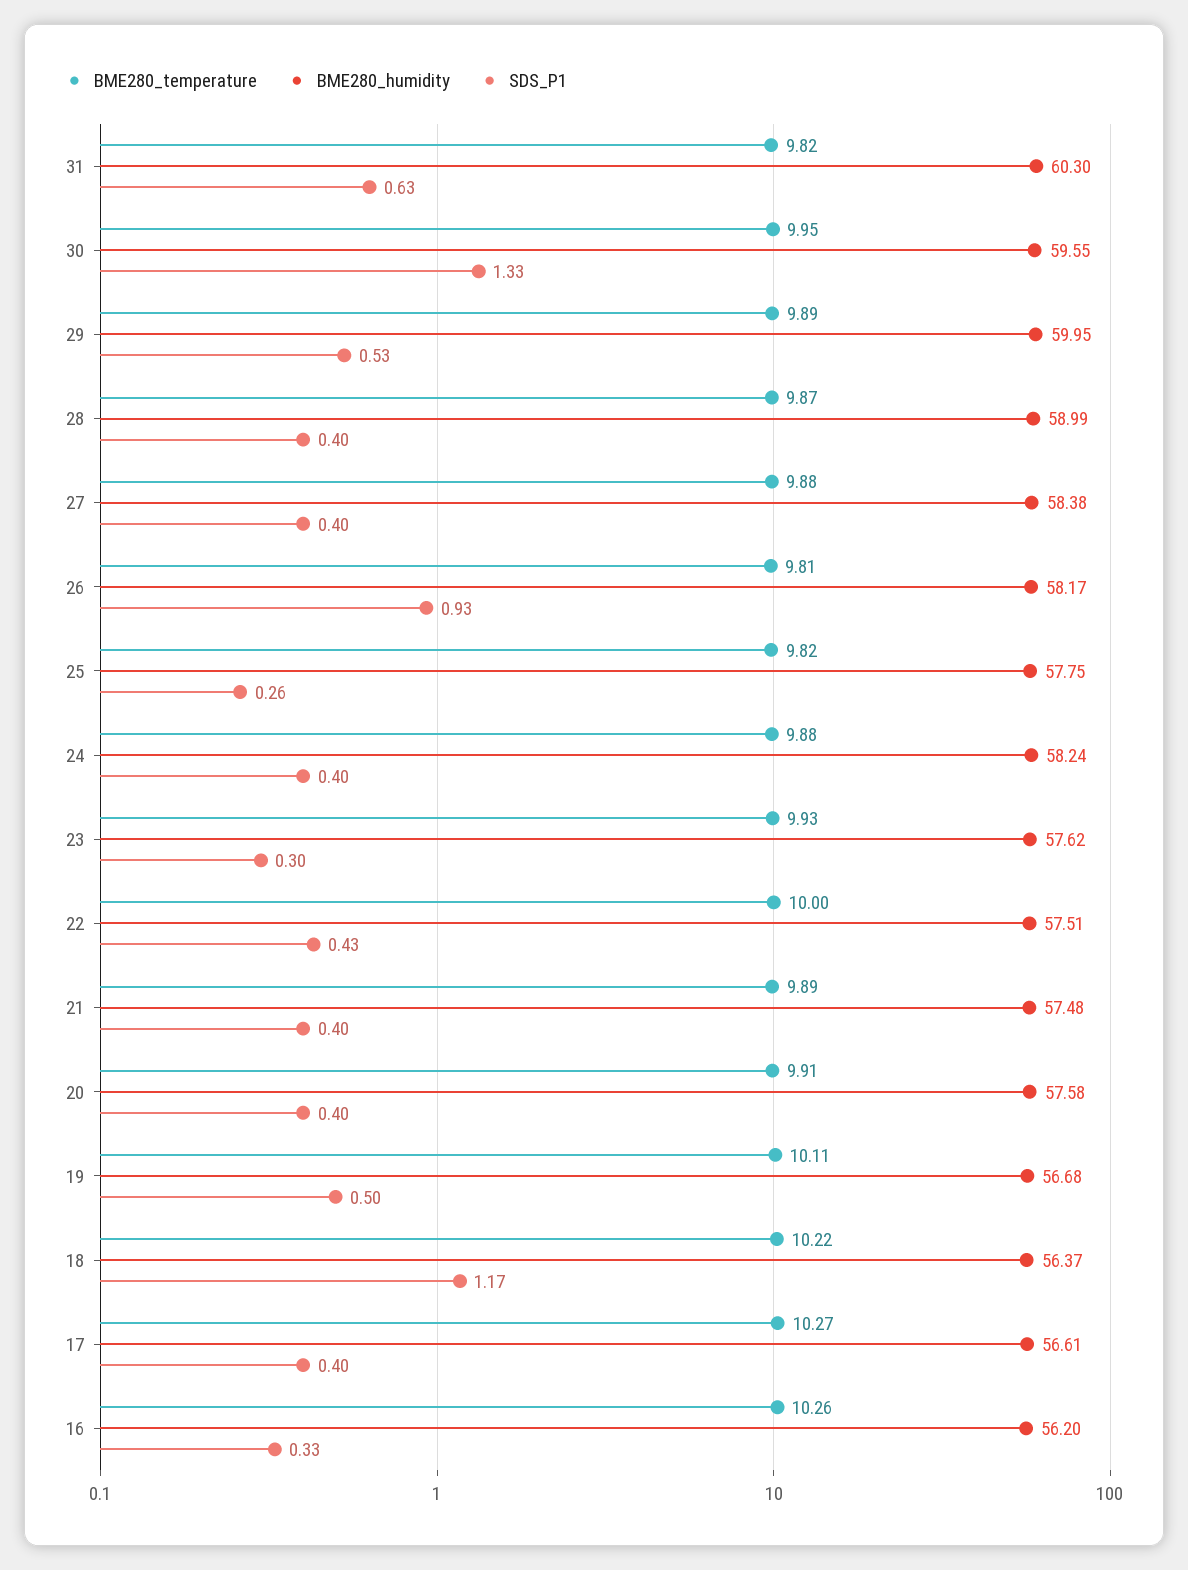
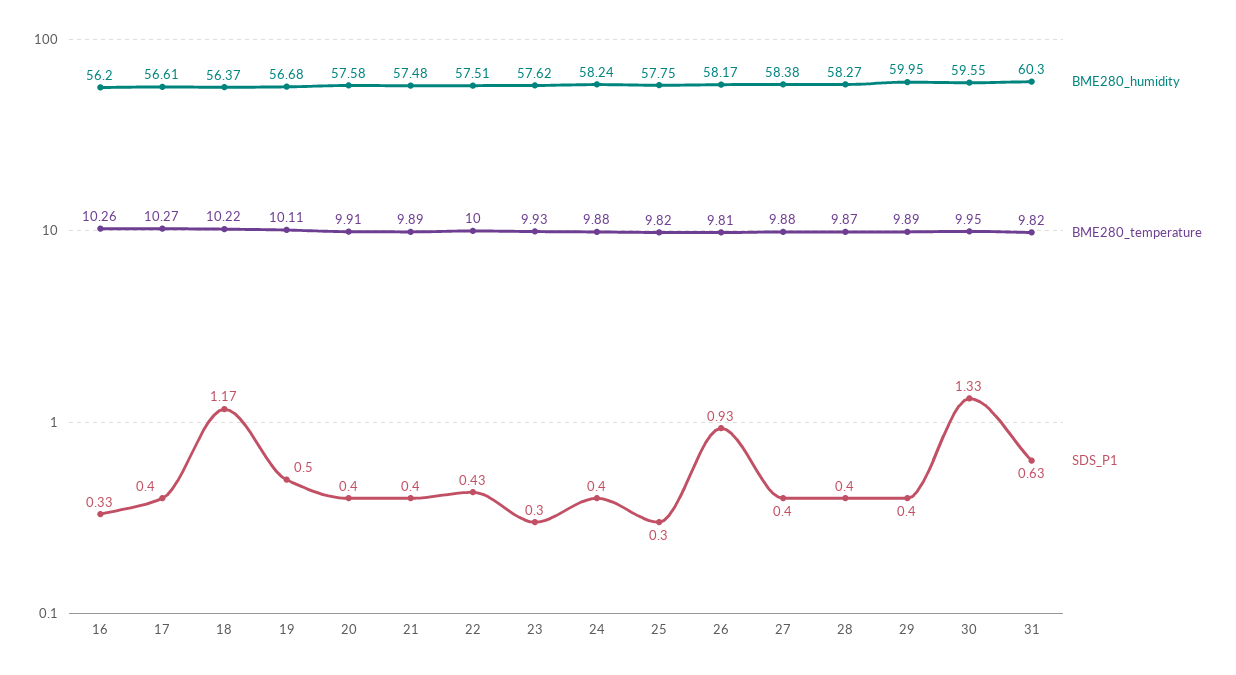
  {
    "BME280_temperature": {
      "31": 9.82,
      "30": 9.95,
      "29": 9.89,
      "28": 9.87,
      "27": 9.88,
      "26": 9.81,
      "25": 9.82,
      "24": 9.88,
      "23": 9.93,
      "22": 10,
      "21": 9.89,
      "20": 9.91,
      "19": 10.11,
      "18": 10.22,
      "17": 10.27,
      "16": 10.26
    },
    "BME280_humidity": {
      "31": 60.3,
      "30": 59.55,
      "29": 59.95,
-     "28": 58.99,
+     "28": 58.27,
      "27": 58.38,
      "26": 58.17,
      "25": 57.75,
      "24": 58.24,
      "23": 57.62,
      "22": 57.51,
      "21": 57.48,
      "20": 57.58,
      "19": 56.68,
      "18": 56.37,
      "17": 56.61,
      "16": 56.2
    },
    "SDS_P1": {
      "31": 0.63,
      "30": 1.33,
-     "29": 0.53,
+     "29": 0.4,
      "28": 0.4,
      "27": 0.4,
      "26": 0.93,
-     "25": 0.26,
+     "25": 0.3,
      "24": 0.4,
      "23": 0.3,
      "22": 0.43,
      "21": 0.4,
      "20": 0.4,
      "19": 0.5,
      "18": 1.17,
      "17": 0.4,
      "16": 0.33
    }
  }

